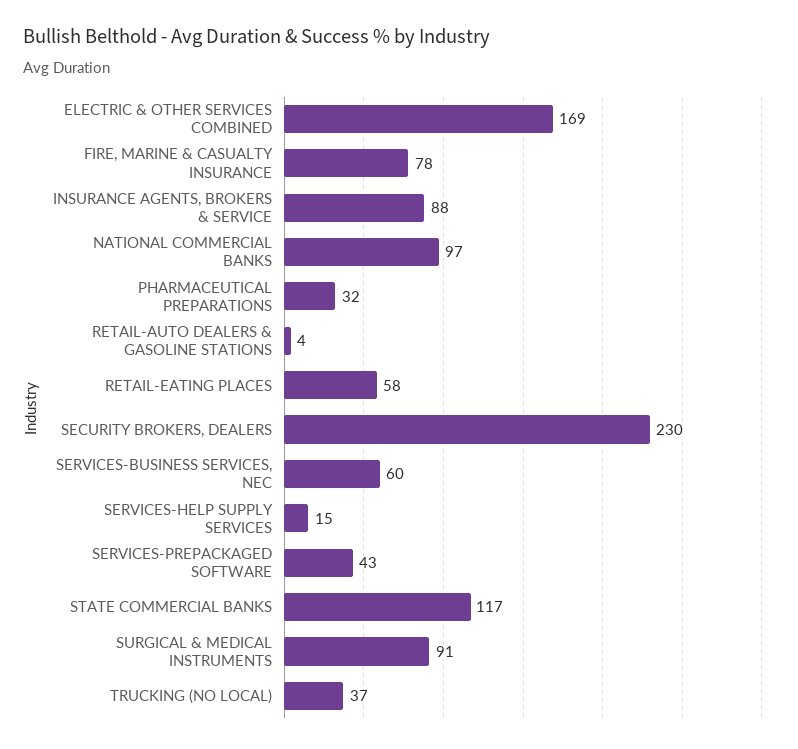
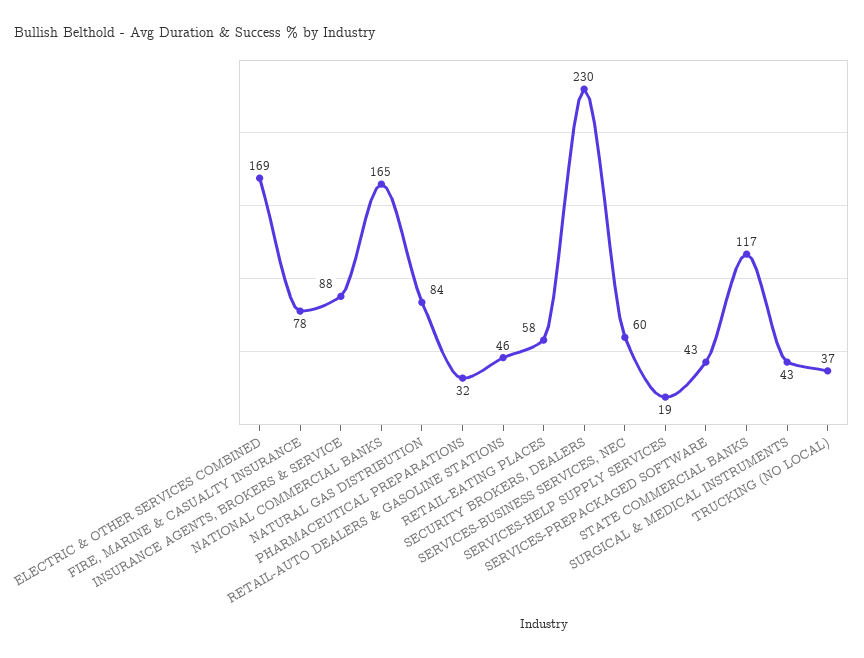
  {
    "ELECTRIC & OTHER SERVICES COMBINED": 169,
    "FIRE, MARINE & CASUALTY INSURANCE": 78,
    "INSURANCE AGENTS, BROKERS & SERVICE": 88,
-   "NATIONAL COMMERCIAL BANKS": 97,
+   "NATIONAL COMMERCIAL BANKS": 165,
    "PHARMACEUTICAL PREPARATIONS": 32,
-   "RETAIL-AUTO DEALERS & GASOLINE STATIONS": 4,
+   "RETAIL-AUTO DEALERS & GASOLINE STATIONS": 46,
    "RETAIL-EATING PLACES": 58,
    "SECURITY BROKERS, DEALERS": 230,
    "SERVICES-BUSINESS SERVICES, NEC": 60,
-   "SERVICES-HELP SUPPLY SERVICES": 15,
+   "SERVICES-HELP SUPPLY SERVICES": 19,
    "SERVICES-PREPACKAGED SOFTWARE": 43,
    "STATE COMMERCIAL BANKS": 117,
-   "SURGICAL & MEDICAL INSTRUMENTS": 91,
+   "SURGICAL & MEDICAL INSTRUMENTS": 43,
-   "TRUCKING (NO LOCAL)": 37
+   "TRUCKING (NO LOCAL)": 37,
+   "NATURAL GAS DISTRIBUTION": 84
  }

